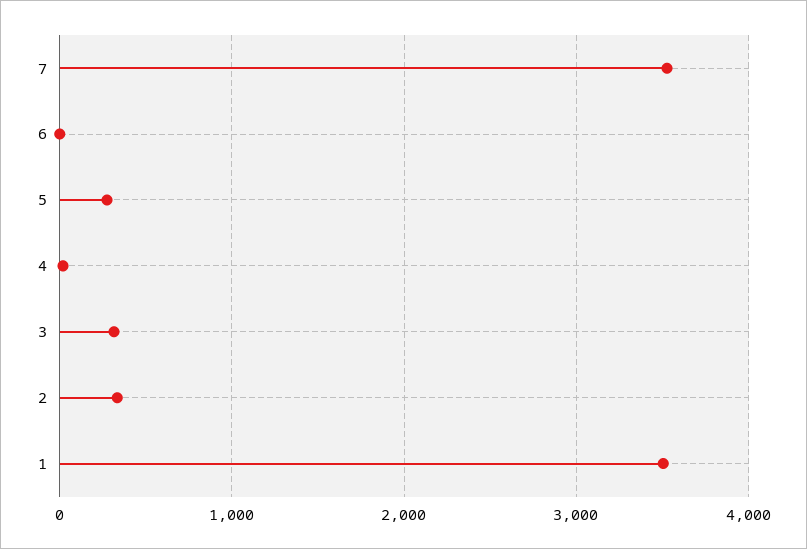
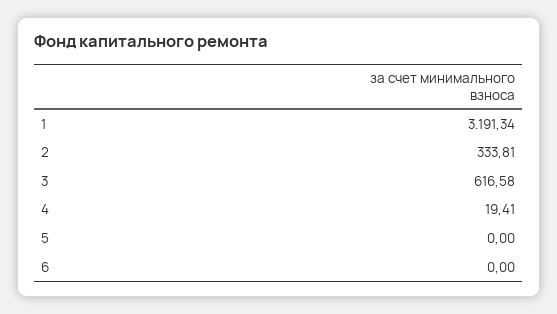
  {
-   "7": 3500,
    "6": 0,
-   "5": 300,
+   "5": 0,
    "4": 19.41,
-   "3": 300,
+   "3": 616.58,
    "2": 333.81,
-   "1": 3500
+   "1": 3191.34
  }

